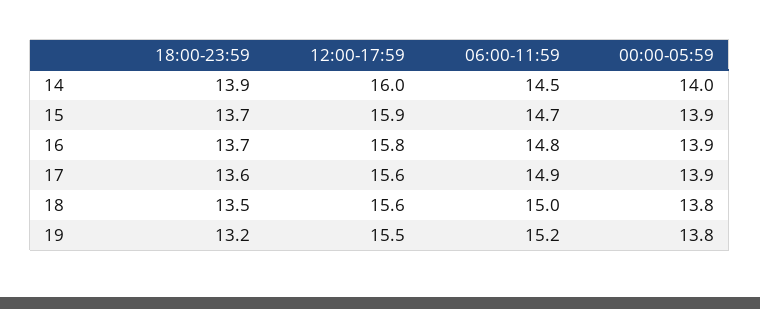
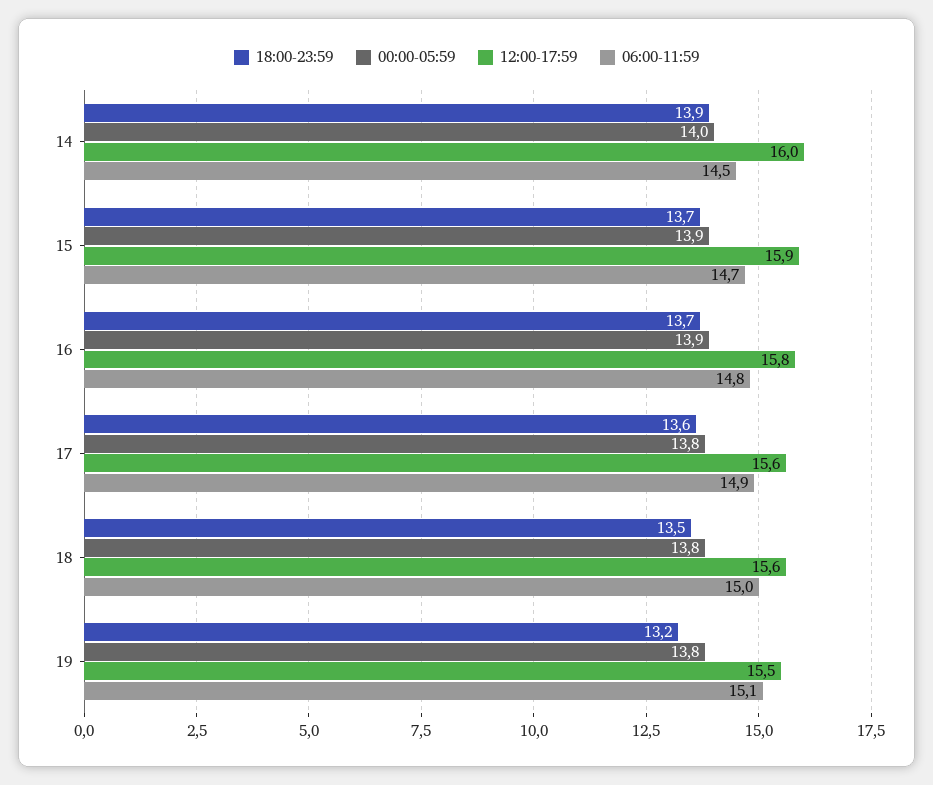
  {
    "18:00-23:59": {
      "14": 13.9,
      "15": 13.7,
      "16": 13.7,
      "17": 13.6,
      "18": 13.5,
      "19": 13.2
    },
    "12:00-17:59": {
      "14": 16,
      "15": 15.9,
      "16": 15.8,
      "17": 15.6,
      "18": 15.6,
      "19": 15.5
    },
    "06:00-11:59": {
      "14": 14.5,
      "15": 14.7,
      "16": 14.8,
      "17": 14.9,
      "18": 15,
-     "19": 15.2
+     "19": 15.1
    },
    "00:00-05:59": {
      "14": 14,
      "15": 13.9,
      "16": 13.9,
-     "17": 13.9,
+     "17": 13.8,
      "18": 13.8,
      "19": 13.8
    }
  }

